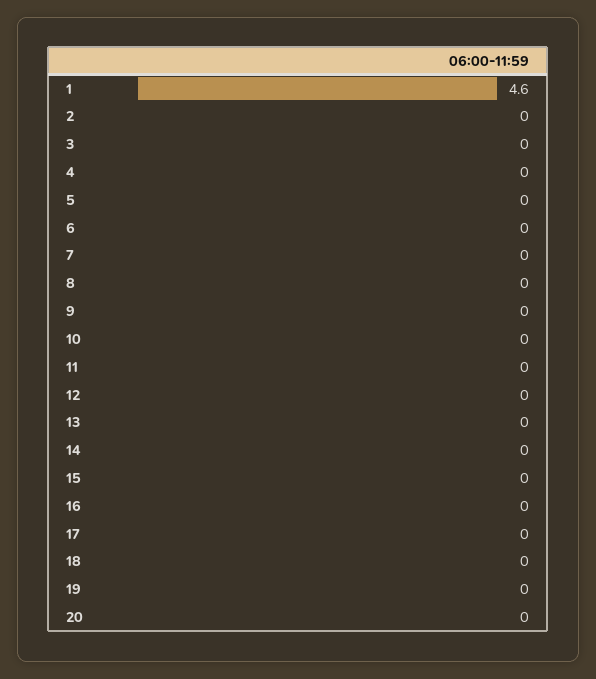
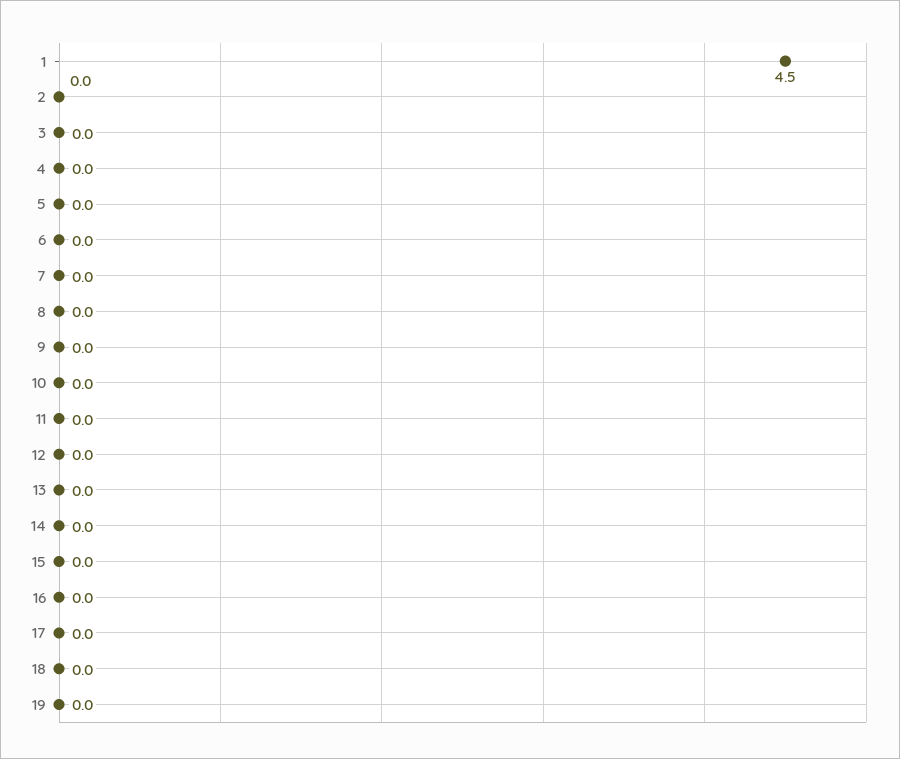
  {
-   "1": 4.6,
+   "1": 4.5,
    "2": 0,
    "3": 0,
    "4": 0,
    "5": 0,
    "6": 0,
    "7": 0,
    "8": 0,
    "9": 0,
    "10": 0,
    "11": 0,
    "12": 0,
    "13": 0,
    "14": 0,
    "15": 0,
    "16": 0,
    "17": 0,
    "18": 0,
-   "19": 0,
+   "19": 0
-   "20": 0
  }

